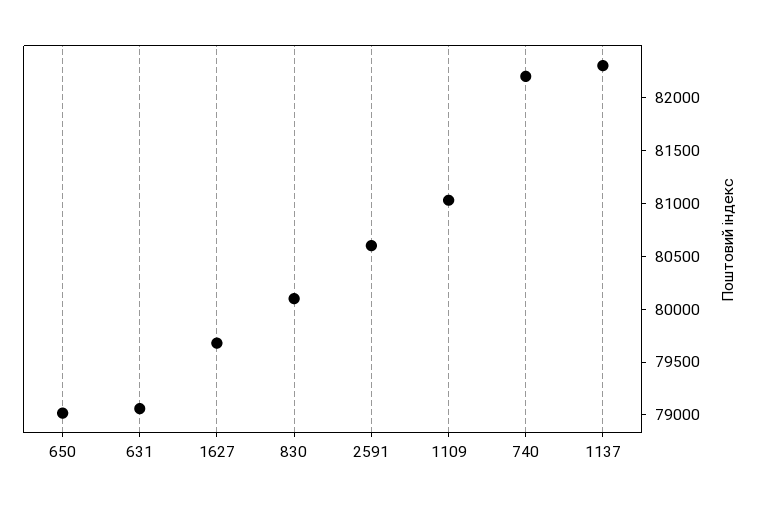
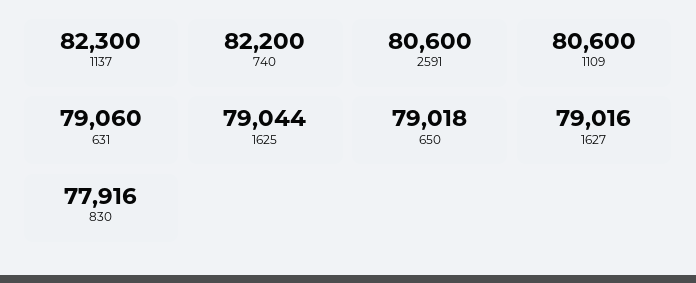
  {
    "650": 79018,
    "631": 79060,
-   "1627": 79700,
+   "1627": 79016,
-   "830": 80100,
+   "830": 77916,
    "2591": 80600,
-   "1109": 81000,
+   "1109": 80600,
    "740": 82200,
-   "1137": 82300
+   "1137": 82300,
+   "1625": 79044
  }

